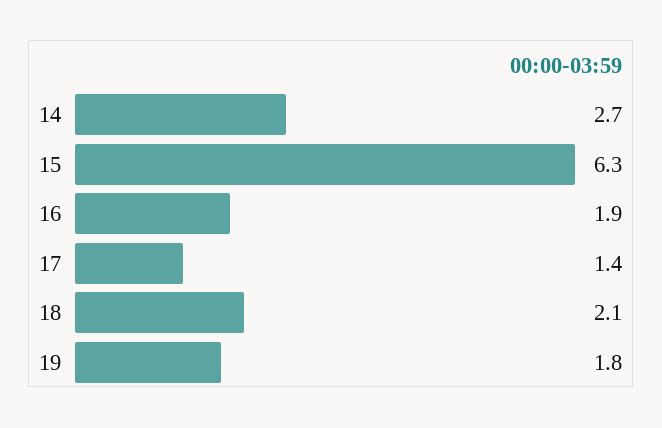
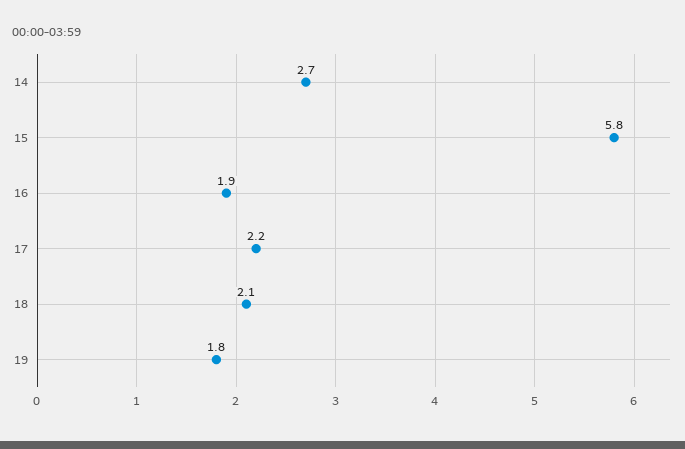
  {
    "14": 2.7,
-   "15": 6.3,
+   "15": 5.8,
    "16": 1.9,
-   "17": 1.4,
+   "17": 2.2,
    "18": 2.1,
    "19": 1.8
  }

